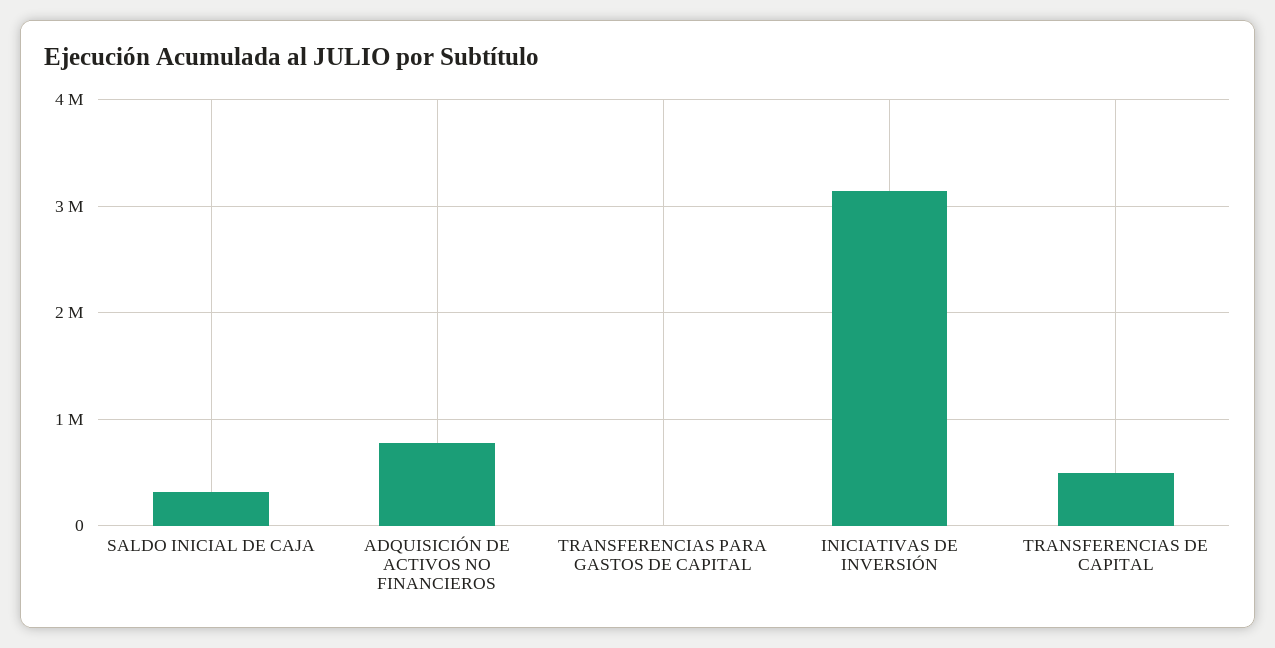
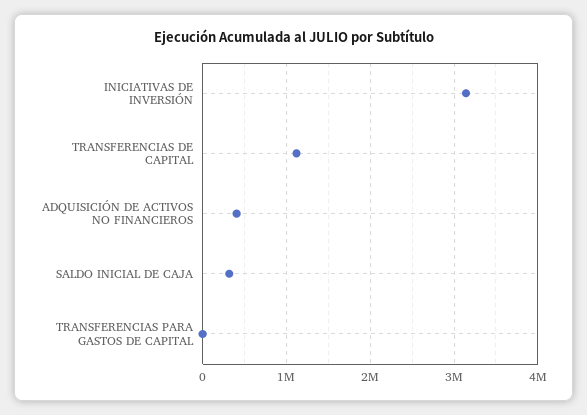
  {
    "SALDO INICIAL DE CAJA": 300000,
-   "ADQUISICIÓN DE ACTIVOS NO FINANCIEROS": 800000,
+   "ADQUISICIÓN DE ACTIVOS NO FINANCIEROS": 400000,
    "TRANSFERENCIAS PARA GASTOS DE CAPITAL": 0,
    "INICIATIVAS DE INVERSIÓN": 3100000,
-   "TRANSFERENCIAS DE CAPITAL": 500000
+   "TRANSFERENCIAS DE CAPITAL": 1100000
  }

